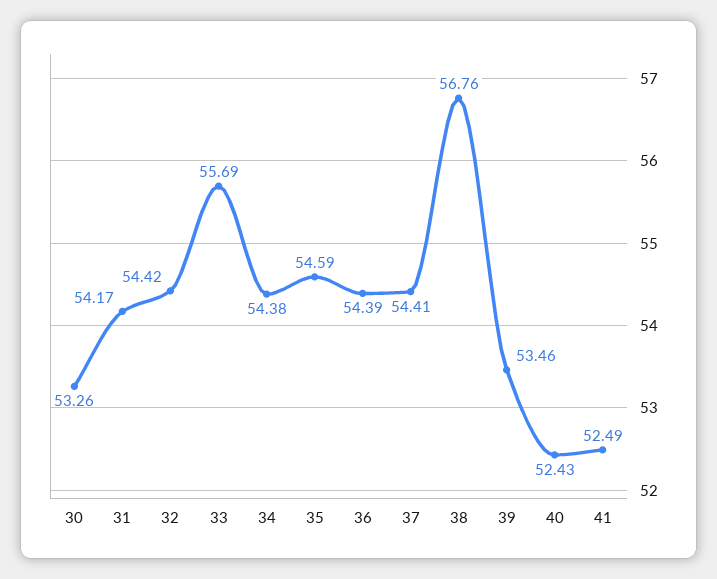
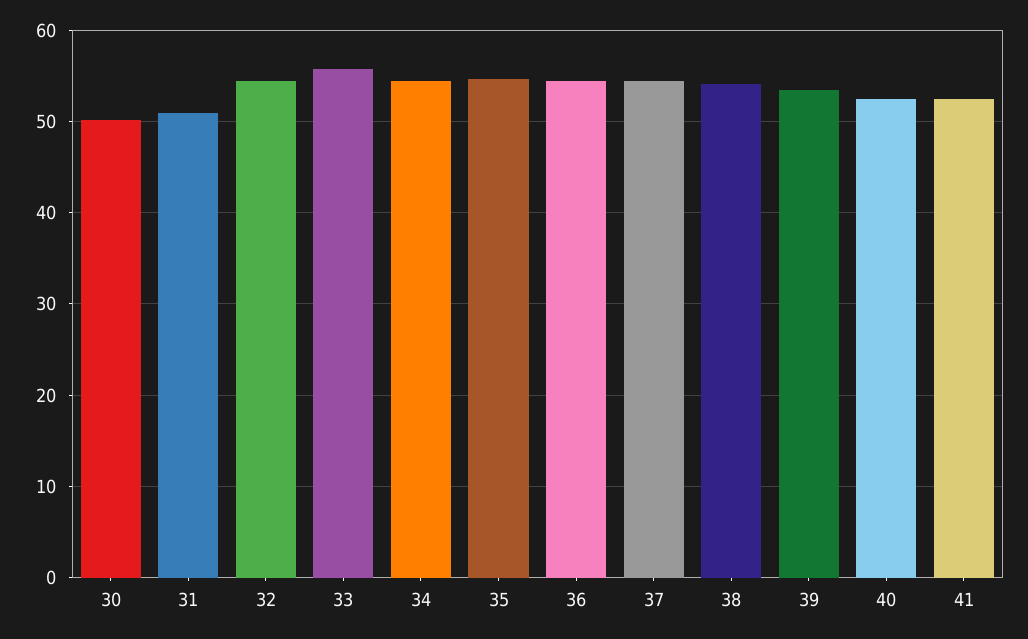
  {
-   "30": 53.26,
+   "30": 50,
-   "31": 54.17,
+   "31": 51,
    "32": 54.42,
    "33": 55.69,
    "34": 54.38,
    "35": 54.59,
    "36": 54.39,
    "37": 54.41,
-   "38": 56.76,
+   "38": 54,
    "39": 53.46,
    "40": 52.43,
    "41": 52.49
  }

